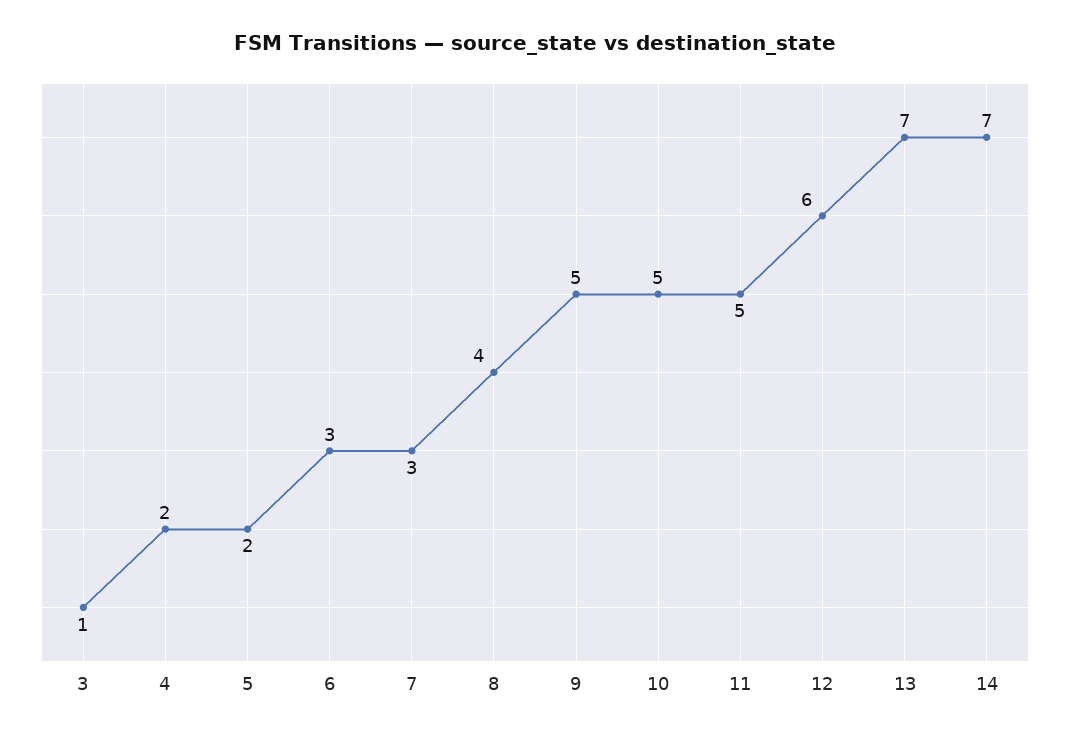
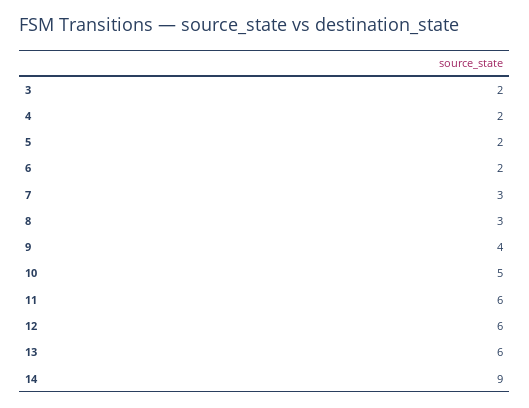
  {
-   "3": 1,
+   "3": 2,
    "4": 2,
    "5": 2,
-   "6": 3,
+   "6": 2,
    "7": 3,
-   "8": 4,
+   "8": 3,
-   "9": 5,
+   "9": 4,
    "10": 5,
-   "11": 5,
+   "11": 6,
    "12": 6,
-   "13": 7,
+   "13": 6,
-   "14": 7
+   "14": 9
  }

